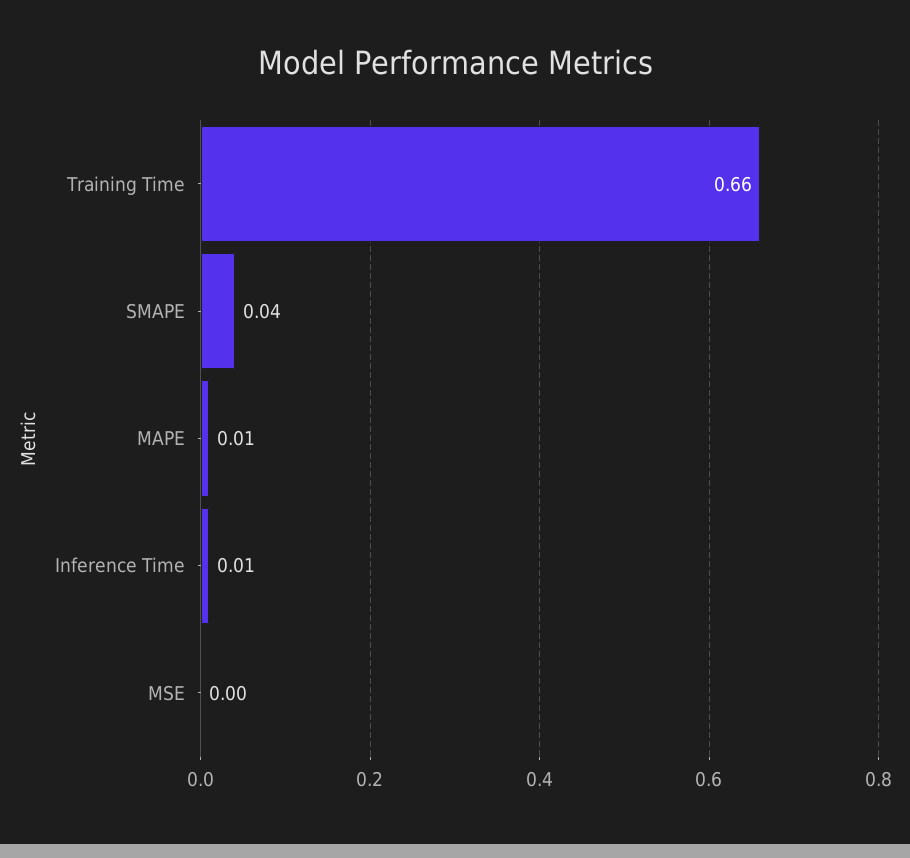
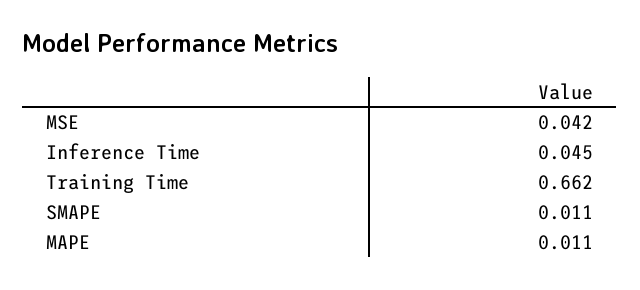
  {
    "Training Time": 0.662,
-   "SMAPE": 0.04,
+   "SMAPE": 0.011,
    "MAPE": 0.011,
-   "Inference Time": 0.01,
+   "Inference Time": 0.045,
-   "MSE": 0
+   "MSE": 0.042
  }

